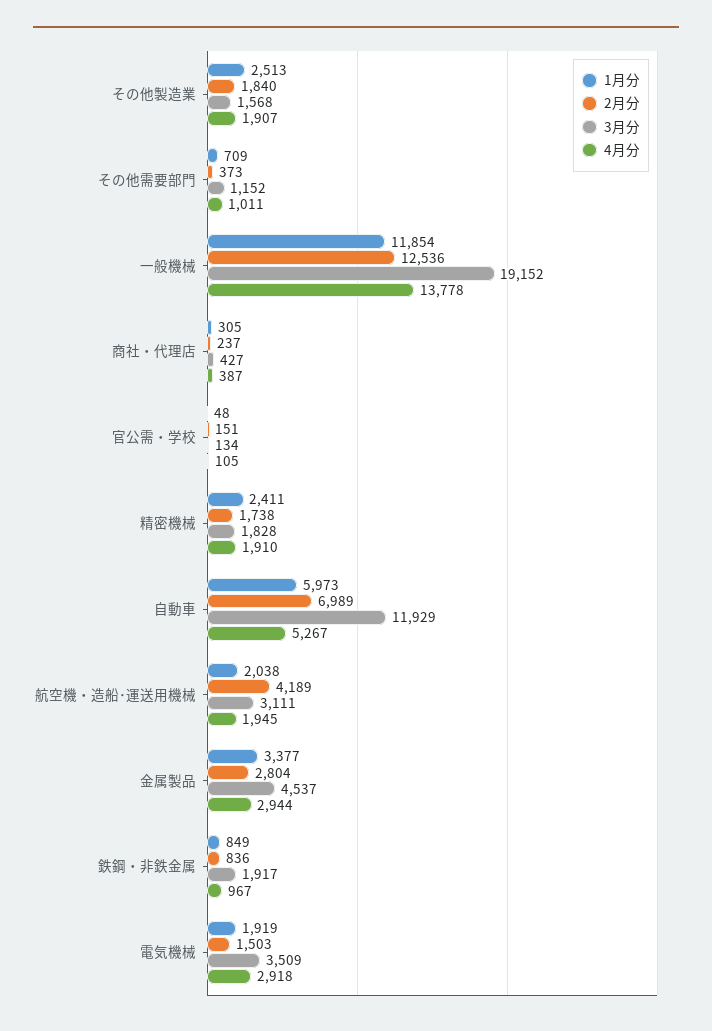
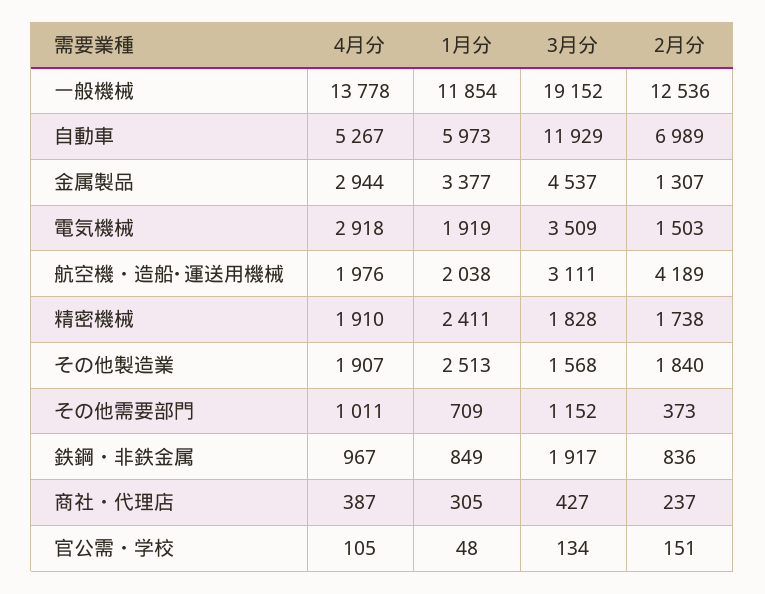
  {
    "1月分": {
      "その他製造業": 2513,
      "その他需要部門": 709,
      "一般機械": 11854,
      "商社・代理店": 305,
      "官公需・学校": 48,
      "精密機械": 2411,
      "自動車": 5973,
      "航空機・造船･運送用機械": 2038,
      "金属製品": 3377,
      "鉄鋼・非鉄金属": 849,
      "電気機械": 1919
    },
    "2月分": {
      "その他製造業": 1840,
      "その他需要部門": 373,
      "一般機械": 12536,
      "商社・代理店": 237,
      "官公需・学校": 151,
      "精密機械": 1738,
      "自動車": 6989,
      "航空機・造船･運送用機械": 4189,
-     "金属製品": 2804,
+     "金属製品": 1307,
      "鉄鋼・非鉄金属": 836,
      "電気機械": 1503
    },
    "3月分": {
      "その他製造業": 1568,
      "その他需要部門": 1152,
      "一般機械": 19152,
      "商社・代理店": 427,
      "官公需・学校": 134,
      "精密機械": 1828,
      "自動車": 11929,
      "航空機・造船･運送用機械": 3111,
      "金属製品": 4537,
      "鉄鋼・非鉄金属": 1917,
      "電気機械": 3509
    },
    "4月分": {
      "その他製造業": 1907,
      "その他需要部門": 1011,
      "一般機械": 13778,
      "商社・代理店": 387,
      "官公需・学校": 105,
      "精密機械": 1910,
      "自動車": 5267,
-     "航空機・造船･運送用機械": 1945,
+     "航空機・造船･運送用機械": 1976,
      "金属製品": 2944,
      "鉄鋼・非鉄金属": 967,
      "電気機械": 2918
    }
  }

